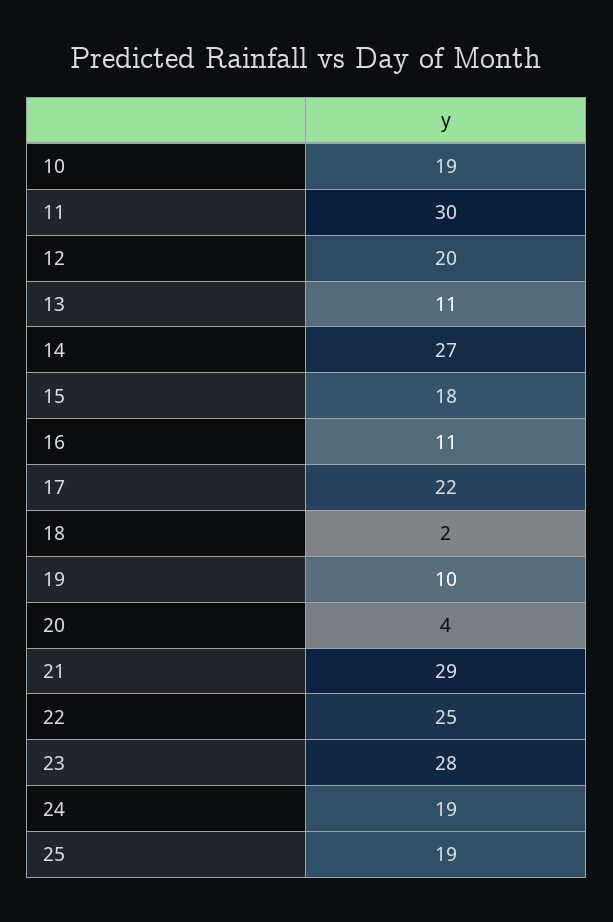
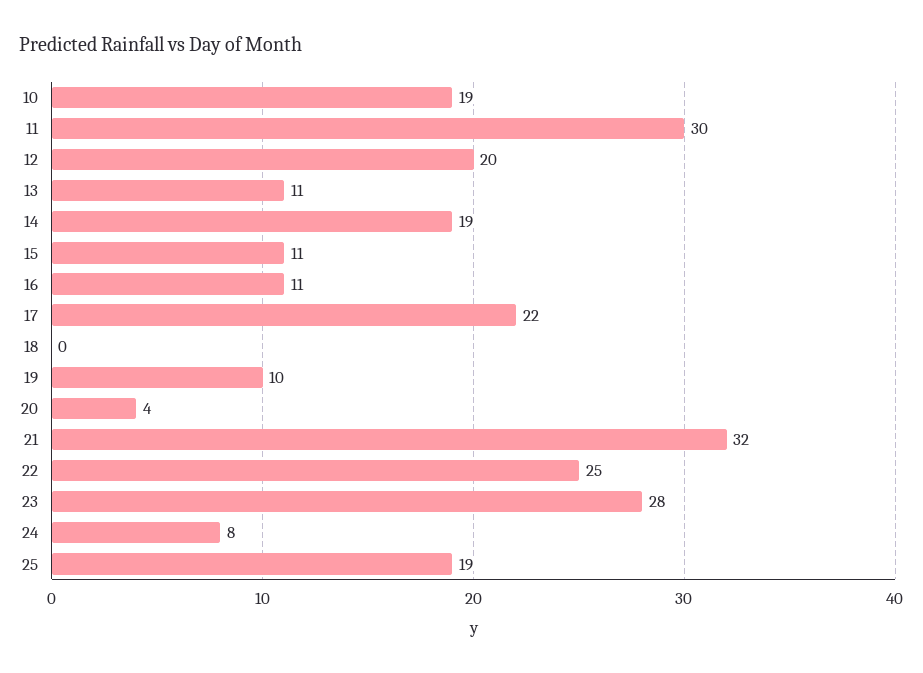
  {
    "10": 19,
    "11": 30,
    "12": 20,
    "13": 11,
-   "14": 27,
+   "14": 19,
-   "15": 18,
+   "15": 11,
    "16": 11,
    "17": 22,
-   "18": 2,
+   "18": 0,
    "19": 10,
    "20": 4,
-   "21": 29,
+   "21": 32,
    "22": 25,
    "23": 28,
-   "24": 19,
+   "24": 8,
    "25": 19
  }

